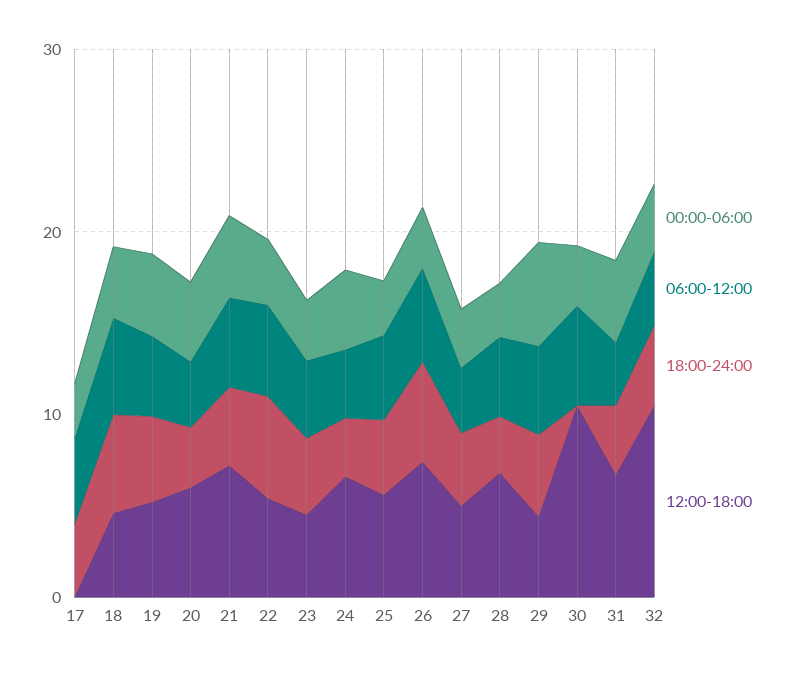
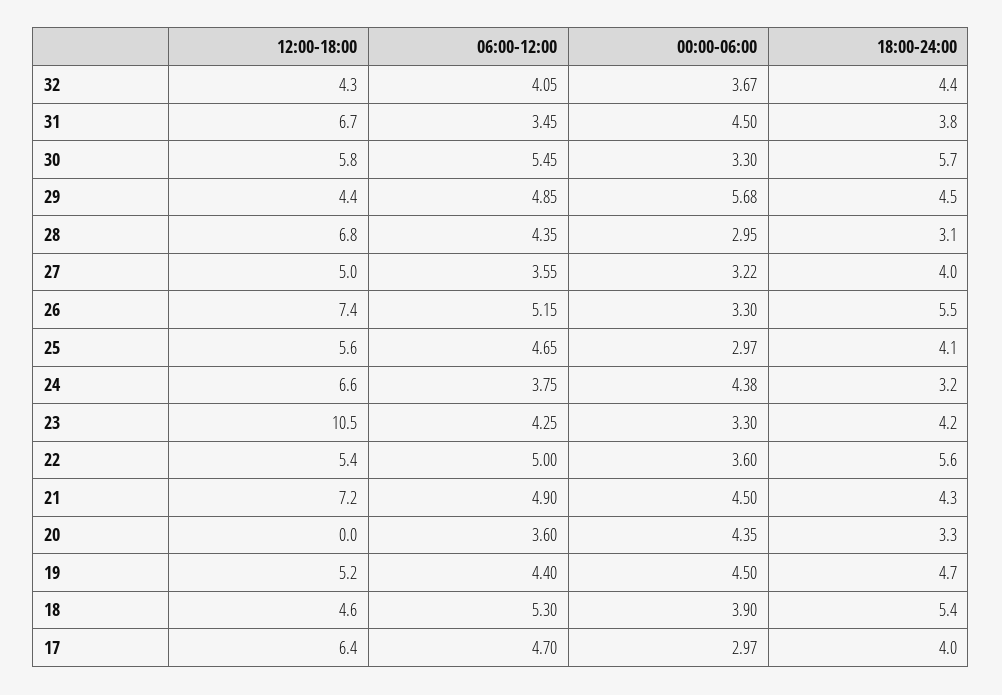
  {
    "00:00-06:00": {
      "17": 2.97,
      "18": 3.9,
      "19": 4.5,
      "20": 4.35,
      "21": 4.5,
      "22": 3.6,
      "23": 3.3,
      "24": 4.38,
      "25": 2.97,
      "26": 3.3,
      "27": 3.22,
      "28": 2.95,
      "29": 5.68,
      "30": 3.3,
      "31": 4.5,
      "32": 3.67
    },
    "06:00-12:00": {
      "17": 4.7,
      "18": 5.3,
      "19": 4.4,
      "20": 3.6,
      "21": 4.9,
      "22": 5,
      "23": 4.25,
      "24": 3.75,
      "25": 4.65,
      "26": 5.15,
      "27": 3.55,
      "28": 4.35,
      "29": 4.85,
      "30": 5.45,
      "31": 3.45,
      "32": 4.05
    },
    "18:00-24:00": {
      "17": 4,
      "18": 5.4,
      "19": 4.7,
      "20": 3.3,
      "21": 4.3,
      "22": 5.6,
      "23": 4.2,
      "24": 3.2,
      "25": 4.1,
      "26": 5.5,
      "27": 4,
      "28": 3.1,
      "29": 4.5,
-     "30": 0,
+     "30": 5.7,
      "31": 3.8,
      "32": 4.4
    },
    "12:00-18:00": {
-     "17": 0,
+     "17": 6.4,
      "18": 4.6,
      "19": 5.2,
-     "20": 6,
+     "20": 0,
      "21": 7.2,
      "22": 5.4,
-     "23": 4,
+     "23": 10.5,
      "24": 6.6,
      "25": 5.6,
      "26": 7.4,
      "27": 5,
      "28": 6.8,
      "29": 4.4,
-     "30": 10,
+     "30": 5.8,
      "31": 6.7,
-     "32": 10
+     "32": 4.3
    }
  }

